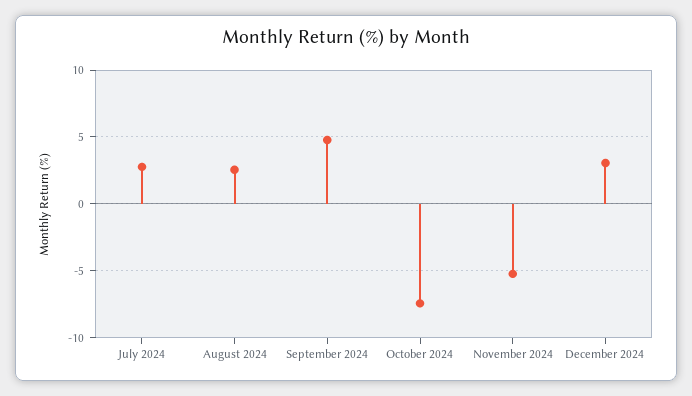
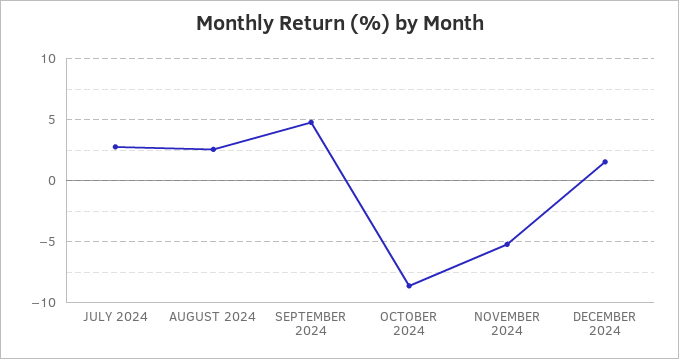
  {
    "July 2024": 3,
    "August 2024": 2.5,
    "September 2024": 5,
-   "October 2024": -7.5,
+   "October 2024": -8.5,
    "November 2024": -5,
-   "December 2024": 3
+   "December 2024": 1.5
  }

